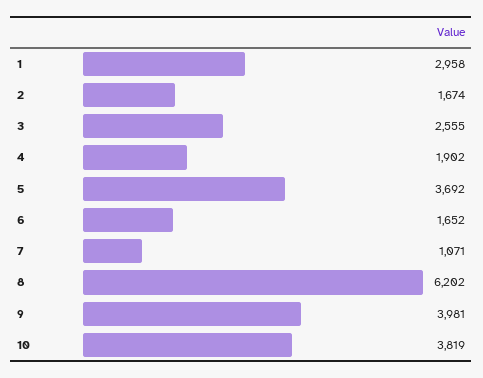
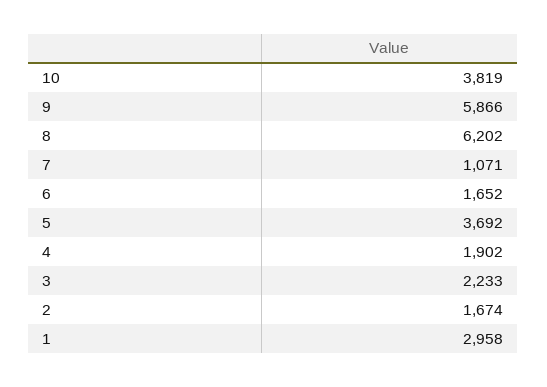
  {
    "1": 2958,
    "2": 1674,
-   "3": 2555,
+   "3": 2233,
    "4": 1902,
    "5": 3692,
    "6": 1652,
    "7": 1071,
    "8": 6202,
-   "9": 3981,
+   "9": 5866,
    "10": 3819
  }

